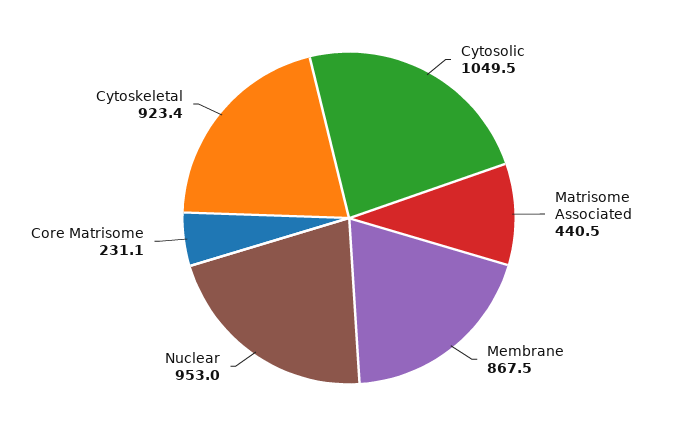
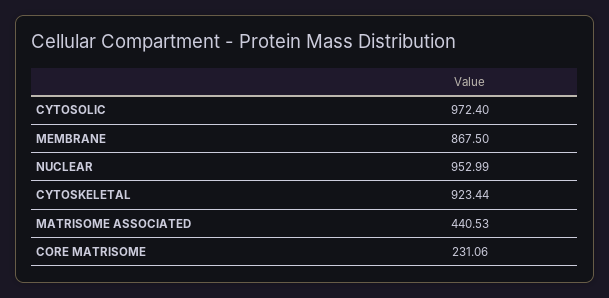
  {
-   "Cytosolic": 1049.5,
+   "Cytosolic": 972.4,
    "Matrisome Associated": 440.53,
    "Membrane": 867.5,
    "Nuclear": 952.99,
    "Core Matrisome": 231.06,
    "Cytoskeletal": 923.44
  }

